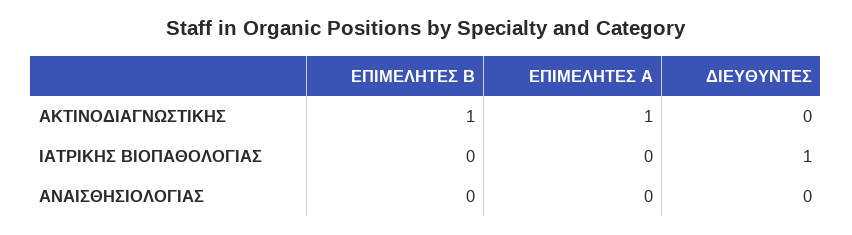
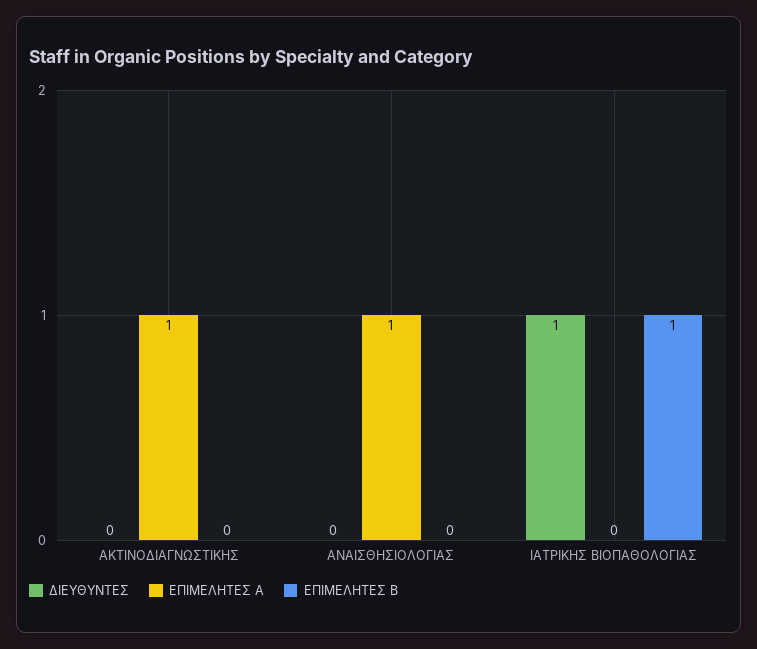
  {
    "ΕΠΙΜΕΛΗΤΕΣ Β": {
-     "ΑΚΤΙΝΟΔΙΑΓΝΩΣΤΙΚΗΣ": 1,
+     "ΑΚΤΙΝΟΔΙΑΓΝΩΣΤΙΚΗΣ": 0,
-     "ΙΑΤΡΙΚΗΣ ΒΙΟΠΑΘΟΛΟΓΙΑΣ": 0,
+     "ΙΑΤΡΙΚΗΣ ΒΙΟΠΑΘΟΛΟΓΙΑΣ": 1,
      "ΑΝΑΙΣΘΗΣΙΟΛΟΓΙΑΣ": 0
    },
    "ΕΠΙΜΕΛΗΤΕΣ Α": {
      "ΑΚΤΙΝΟΔΙΑΓΝΩΣΤΙΚΗΣ": 1,
      "ΙΑΤΡΙΚΗΣ ΒΙΟΠΑΘΟΛΟΓΙΑΣ": 0,
-     "ΑΝΑΙΣΘΗΣΙΟΛΟΓΙΑΣ": 0
+     "ΑΝΑΙΣΘΗΣΙΟΛΟΓΙΑΣ": 1
    },
    "ΔΙΕΥΘΥΝΤΕΣ": {
      "ΑΚΤΙΝΟΔΙΑΓΝΩΣΤΙΚΗΣ": 0,
      "ΙΑΤΡΙΚΗΣ ΒΙΟΠΑΘΟΛΟΓΙΑΣ": 1,
      "ΑΝΑΙΣΘΗΣΙΟΛΟΓΙΑΣ": 0
    }
  }

